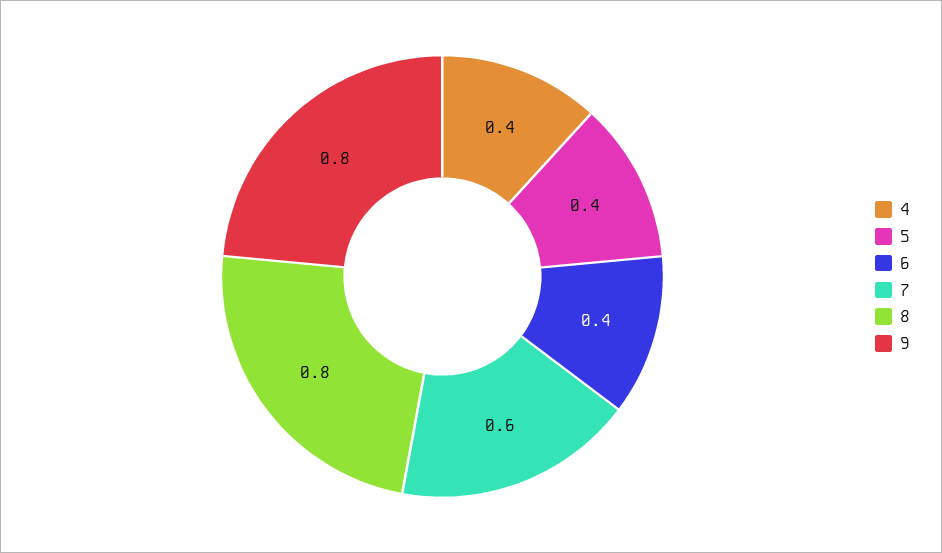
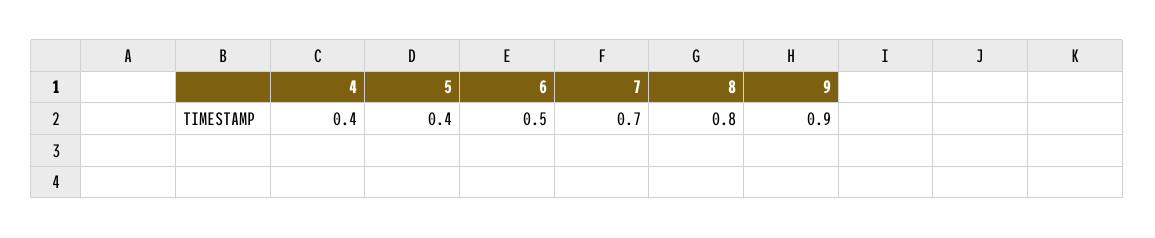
  {
    "4": 0.4,
    "5": 0.4,
-   "6": 0.4,
+   "6": 0.5,
-   "7": 0.6,
+   "7": 0.7,
    "8": 0.8,
-   "9": 0.8
+   "9": 0.9
  }

